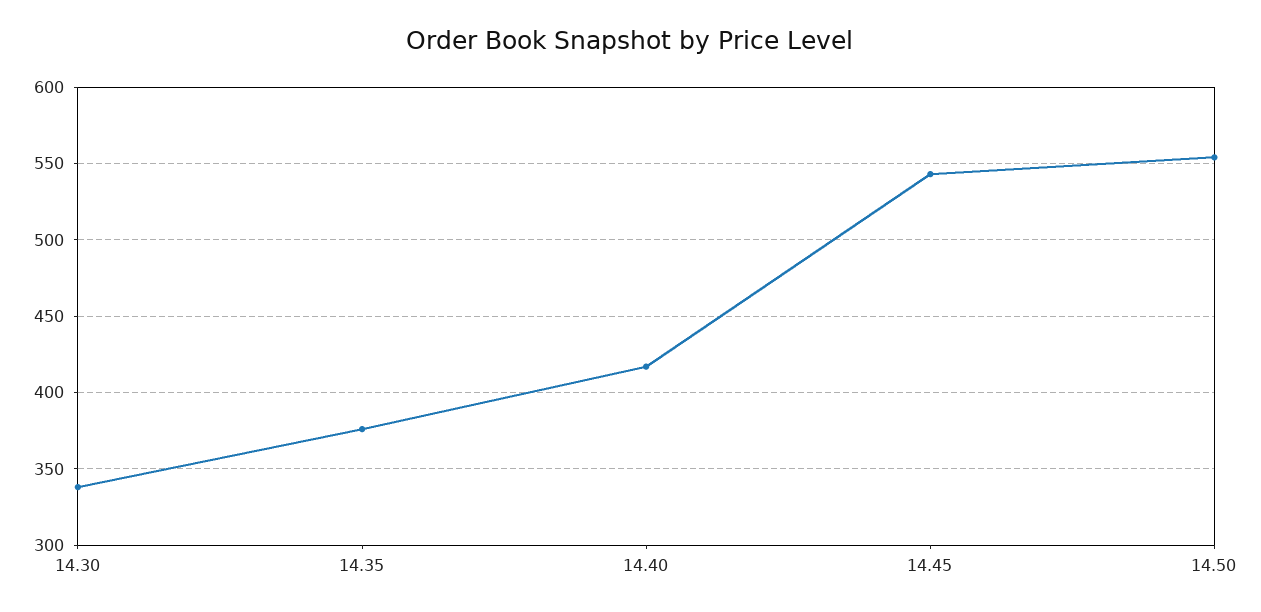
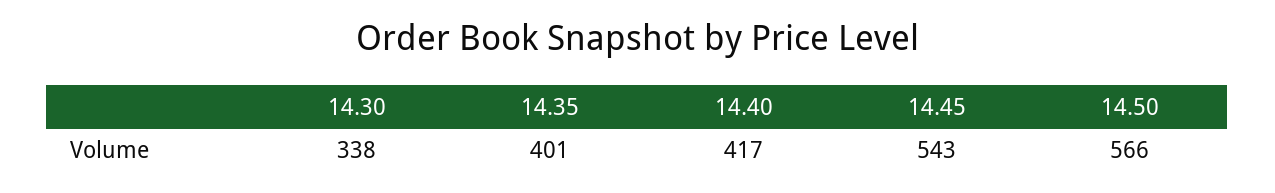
  {
    "14.30": 338,
-   "14.35": 375,
+   "14.35": 401,
    "14.40": 417,
    "14.45": 543,
-   "14.50": 555
+   "14.50": 566
  }

